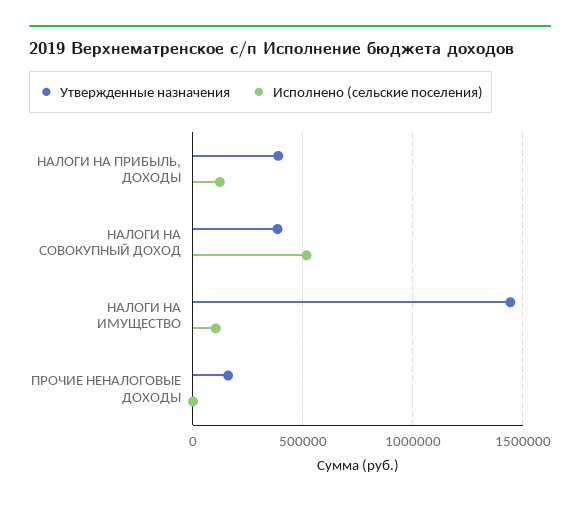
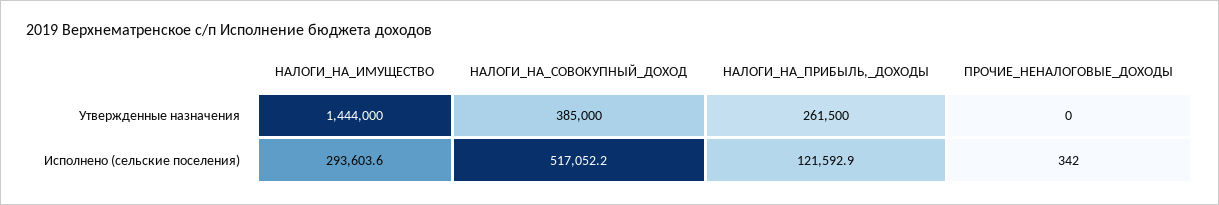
  {
    "Утвержденные назначения": {
-     "НАЛОГИ НА ПРИБЫЛЬ, ДОХОДЫ": 400000,
+     "НАЛОГИ НА ПРИБЫЛЬ, ДОХОДЫ": 261500,
      "НАЛОГИ НА СОВОКУПНЫЙ ДОХОД": 385000,
      "НАЛОГИ НА ИМУЩЕСТВО": 1444000,
-     "ПРОЧИЕ НЕНАЛОГОВЫЕ ДОХОДЫ": 150000
+     "ПРОЧИЕ НЕНАЛОГОВЫЕ ДОХОДЫ": 0
    },
    "Исполнено (сельские поселения)": {
      "НАЛОГИ НА ПРИБЫЛЬ, ДОХОДЫ": 121592.9,
      "НАЛОГИ НА СОВОКУПНЫЙ ДОХОД": 517052.2,
-     "НАЛОГИ НА ИМУЩЕСТВО": 100000,
+     "НАЛОГИ НА ИМУЩЕСТВО": 293603.6,
      "ПРОЧИЕ НЕНАЛОГОВЫЕ ДОХОДЫ": 342
    }
  }

